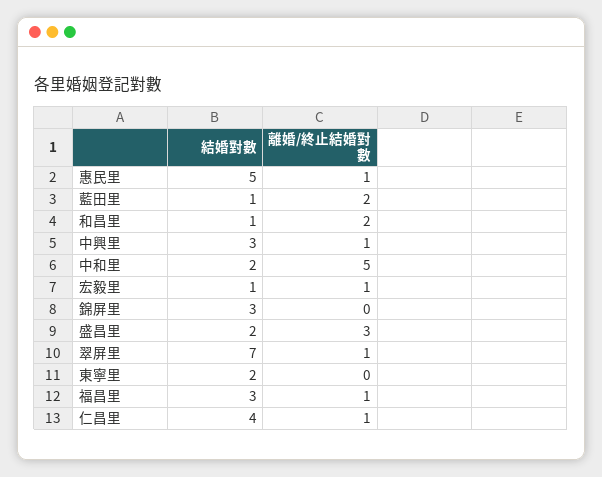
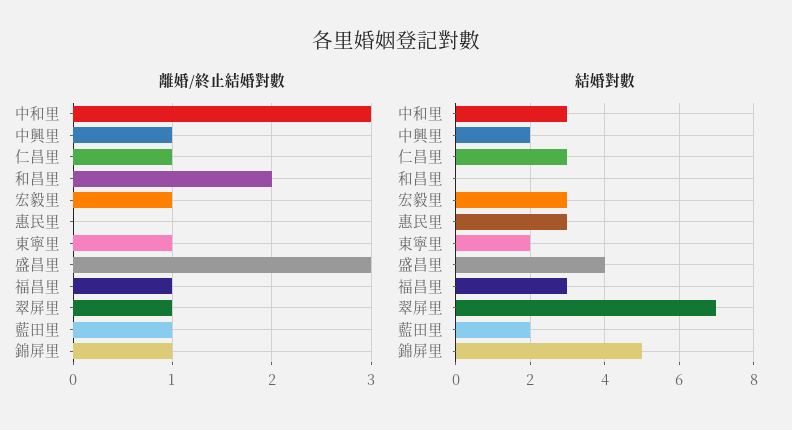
  {
    "結婚對數": {
-     "惠民里": 5,
+     "惠民里": 3,
-     "藍田里": 1,
+     "藍田里": 2,
-     "和昌里": 1,
+     "和昌里": 0,
-     "中興里": 3,
+     "中興里": 2,
-     "中和里": 2,
+     "中和里": 3,
-     "宏毅里": 1,
+     "宏毅里": 3,
-     "錦屏里": 3,
+     "錦屏里": 5,
-     "盛昌里": 2,
+     "盛昌里": 4,
      "翠屏里": 7,
      "東寧里": 2,
      "福昌里": 3,
-     "仁昌里": 4
+     "仁昌里": 3
    },
    "離婚/終止結婚對數": {
-     "惠民里": 1,
+     "惠民里": 0,
-     "藍田里": 2,
+     "藍田里": 1,
      "和昌里": 2,
      "中興里": 1,
-     "中和里": 5,
+     "中和里": 3,
      "宏毅里": 1,
-     "錦屏里": 0,
+     "錦屏里": 1,
      "盛昌里": 3,
      "翠屏里": 1,
-     "東寧里": 0,
+     "東寧里": 1,
      "福昌里": 1,
      "仁昌里": 1
    }
  }

